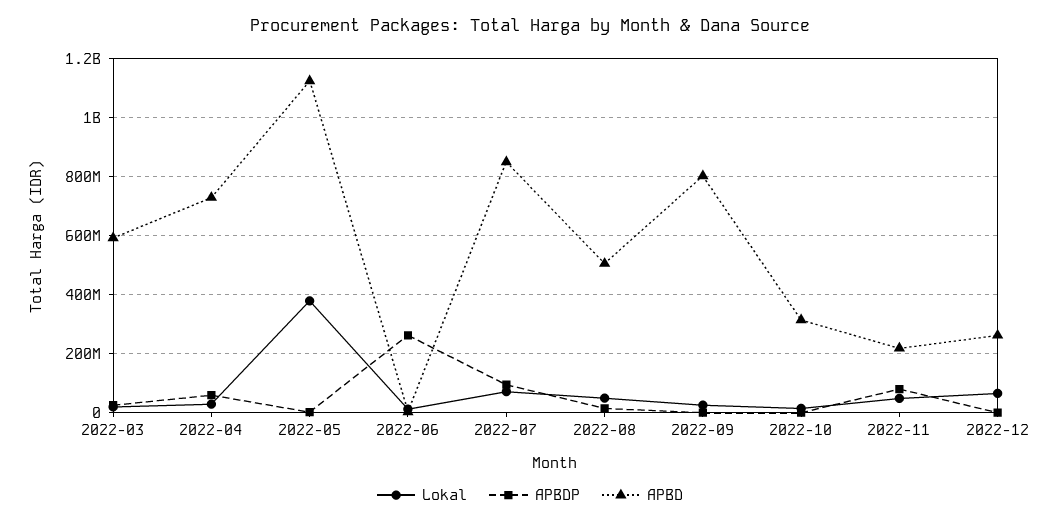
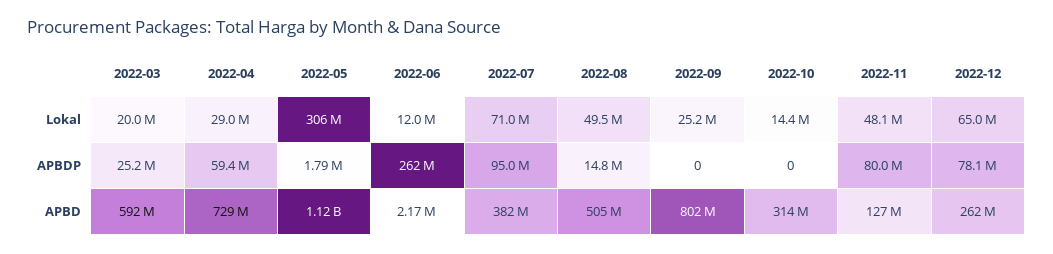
  {
    "Lokal": {
      "2022-03": 20000000,
      "2022-04": 29000000,
-     "2022-05": 375000000,
+     "2022-05": 306000000,
      "2022-06": 12000000,
      "2022-07": 71000000,
      "2022-08": 49500000,
      "2022-09": 25200000,
      "2022-10": 14400000,
      "2022-11": 48100000,
      "2022-12": 65000000
    },
    "APBDP": {
      "2022-03": 25200000,
      "2022-04": 59400000,
      "2022-05": 1790000,
      "2022-06": 262000000,
      "2022-07": 95000000,
      "2022-08": 14800000,
      "2022-09": 0,
      "2022-10": 0,
      "2022-11": 80000000,
-     "2022-12": 0
+     "2022-12": 78100000
    },
    "APBD": {
      "2022-03": 592000000,
      "2022-04": 729000000,
      "2022-05": 1120000000,
      "2022-06": 2170000,
-     "2022-07": 850000000,
+     "2022-07": 382000000,
      "2022-08": 505000000,
      "2022-09": 802000000,
      "2022-10": 314000000,
-     "2022-11": 225000000,
+     "2022-11": 127000000,
      "2022-12": 262000000
    }
  }

